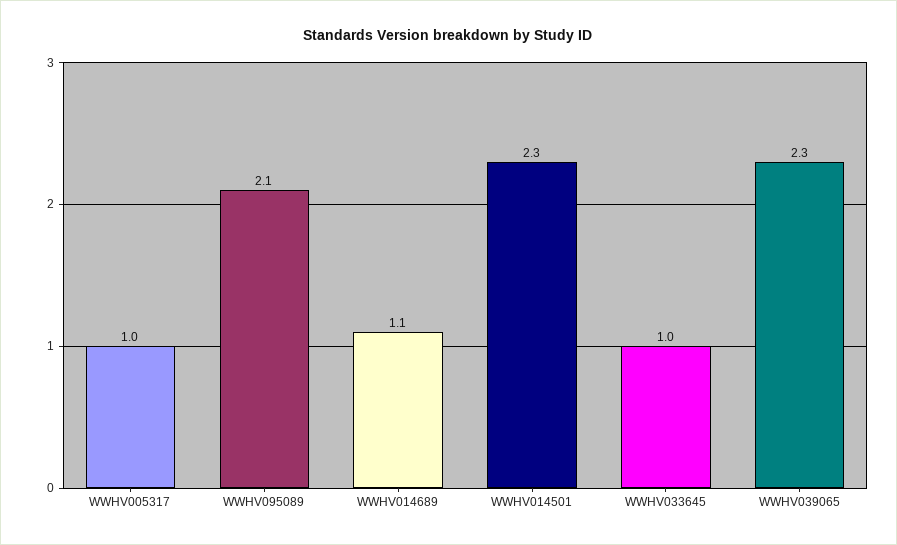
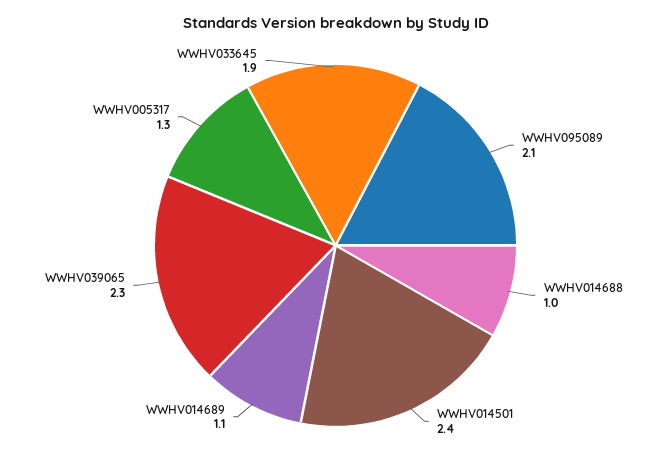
  {
-   "WWHV005317": 1,
+   "WWHV005317": 1.3,
    "WWHV095089": 2.1,
    "WWHV014689": 1.1,
-   "WWHV014501": 2.3,
+   "WWHV014501": 2.4,
-   "WWHV033645": 1,
+   "WWHV033645": 1.9,
-   "WWHV039065": 2.3
+   "WWHV039065": 2.3,
+   "WWHV014688": 1
  }

